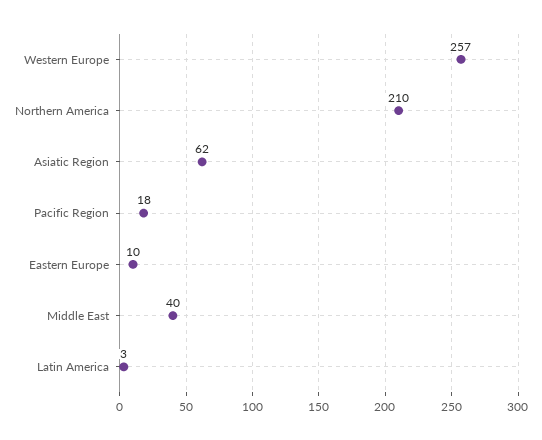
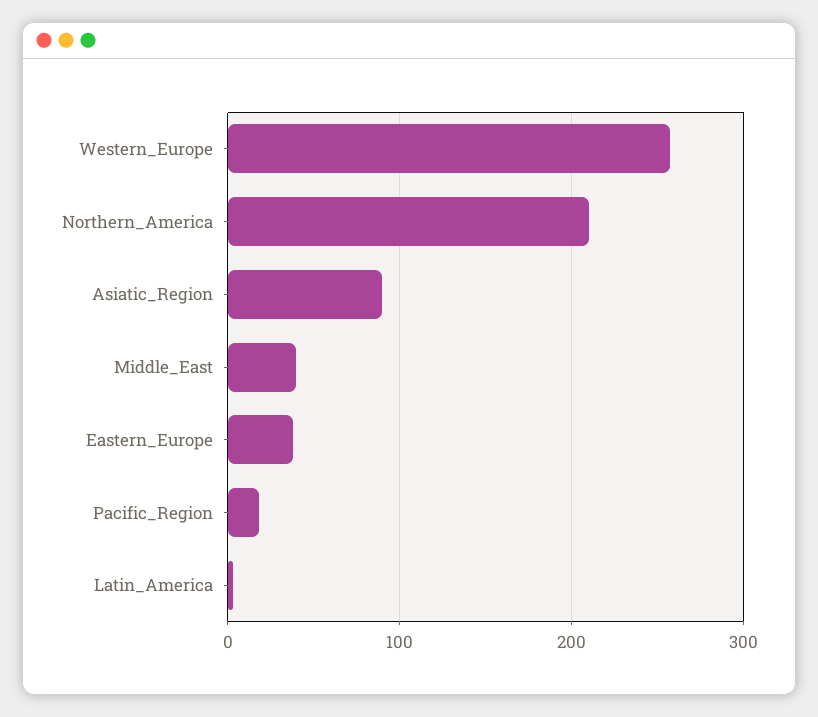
  {
    "Western Europe": 257,
    "Northern America": 210,
-   "Asiatic Region": 62,
+   "Asiatic Region": 90,
    "Pacific Region": 18,
-   "Eastern Europe": 10,
+   "Eastern Europe": 40,
    "Middle East": 40,
    "Latin America": 3
  }

